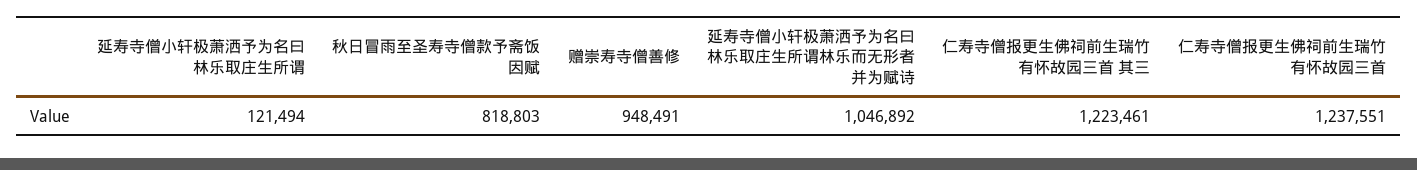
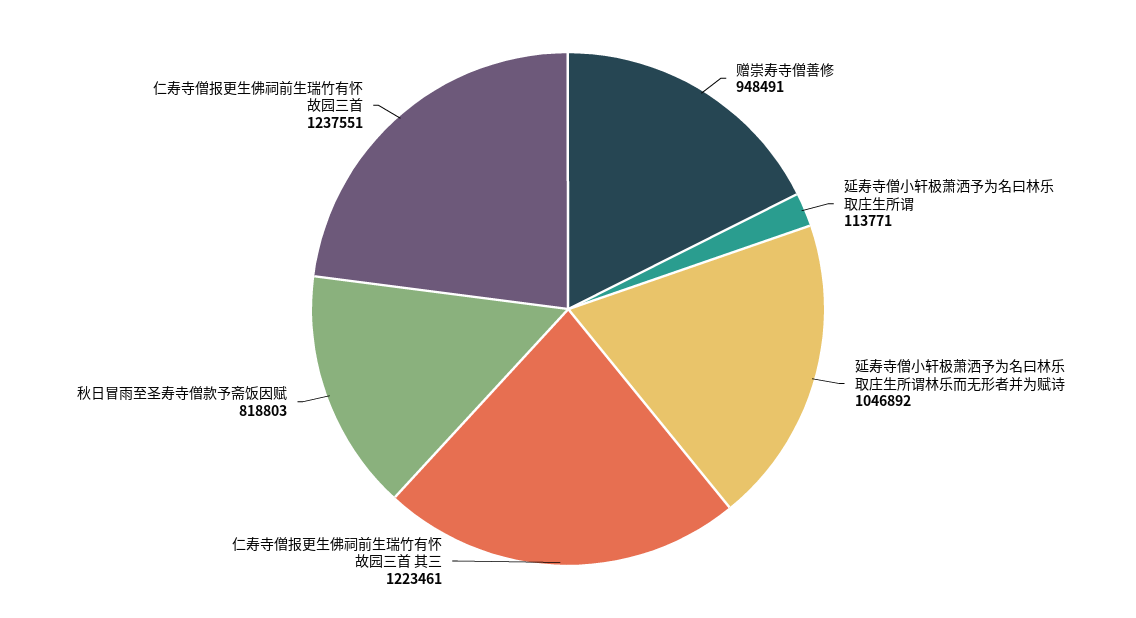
  {
-   "延寿寺僧小轩极萧洒予为名曰林乐取庄生所谓": 121494,
+   "延寿寺僧小轩极萧洒予为名曰林乐取庄生所谓": 113771,
    "秋日冒雨至圣寿寺僧款予斋饭因赋": 818803,
    "赠崇寿寺僧善修": 948491,
    "延寿寺僧小轩极萧洒予为名曰林乐取庄生所谓林乐而无形者并为赋诗": 1046892,
    "仁寿寺僧报更生佛祠前生瑞竹有怀故园三首 其三": 1223461,
    "仁寿寺僧报更生佛祠前生瑞竹有怀故园三首": 1237551
  }

